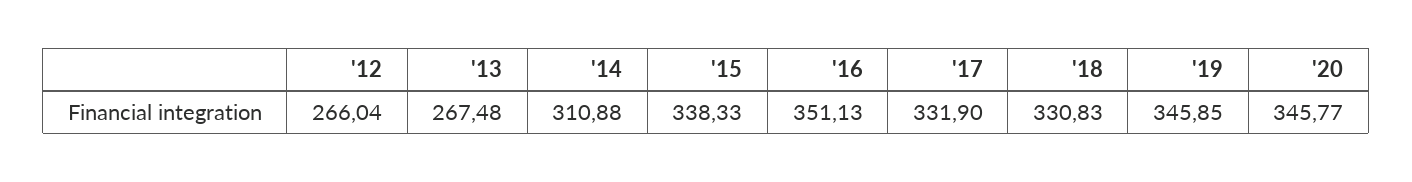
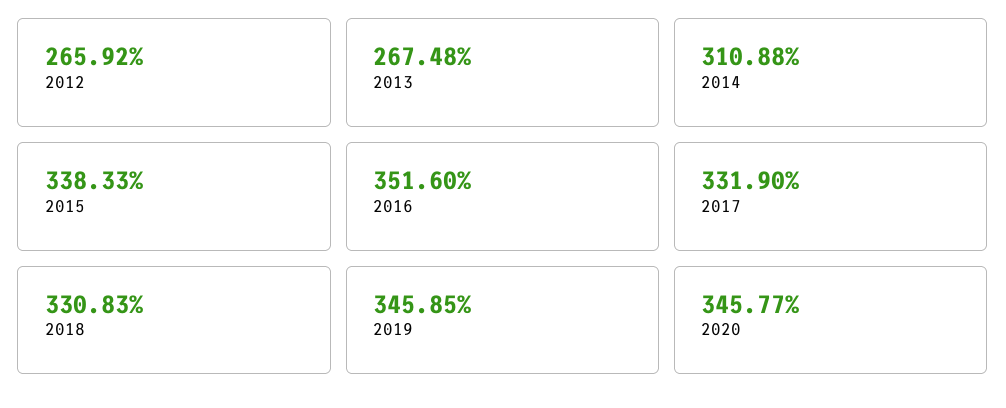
  {
-   "'12": 266.04,
+   "'12": 265.92,
    "'13": 267.48,
    "'14": 310.88,
    "'15": 338.33,
-   "'16": 351.13,
+   "'16": 351.6,
    "'17": 331.9,
    "'18": 330.83,
    "'19": 345.85,
    "'20": 345.77
  }

